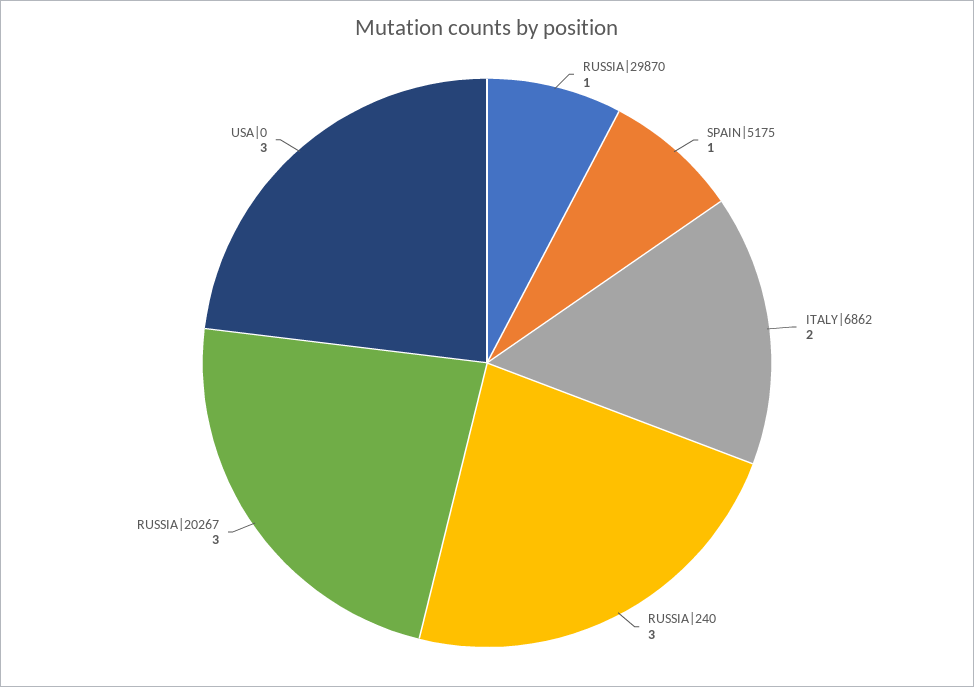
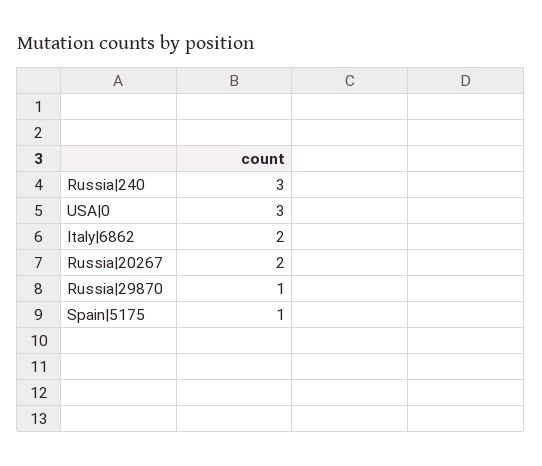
  {
    "RUSSIA|29870": 1,
    "SPAIN|5175": 1,
    "ITALY|6862": 2,
    "RUSSIA|240": 3,
-   "RUSSIA|20267": 3,
+   "RUSSIA|20267": 2,
    "USA|0": 3
  }

